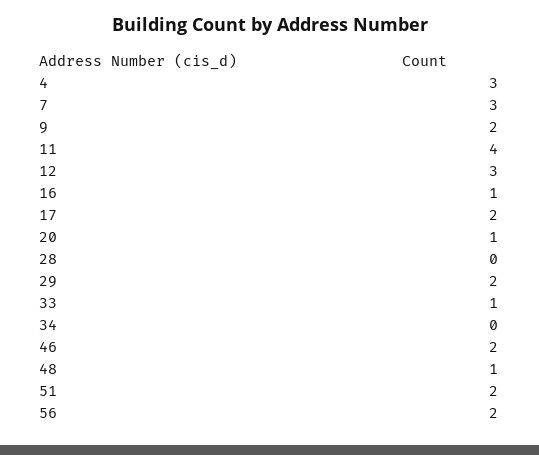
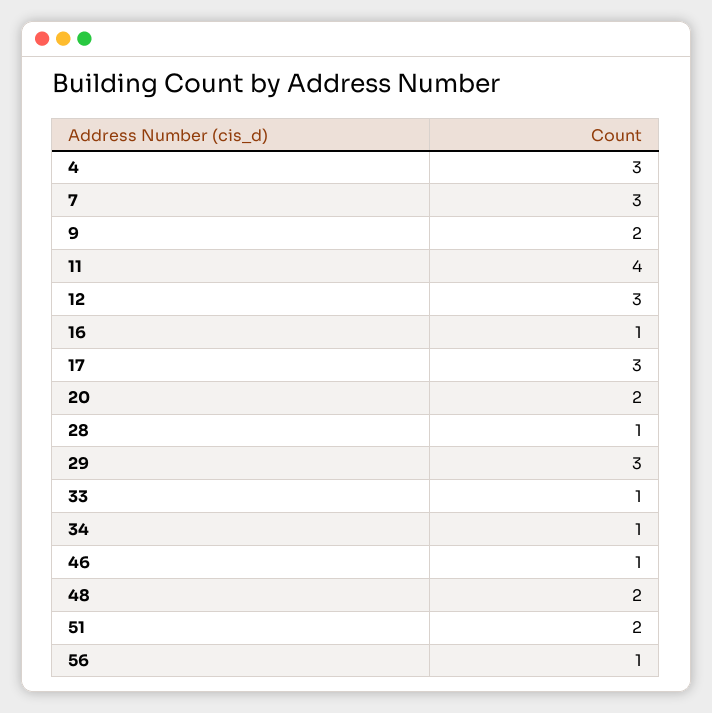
  {
    "4": 3,
    "7": 3,
    "9": 2,
    "11": 4,
    "12": 3,
    "16": 1,
-   "17": 2,
+   "17": 3,
-   "20": 1,
+   "20": 2,
-   "28": 0,
+   "28": 1,
-   "29": 2,
+   "29": 3,
    "33": 1,
-   "34": 0,
+   "34": 1,
-   "46": 2,
+   "46": 1,
-   "48": 1,
+   "48": 2,
    "51": 2,
-   "56": 2
+   "56": 1
  }

